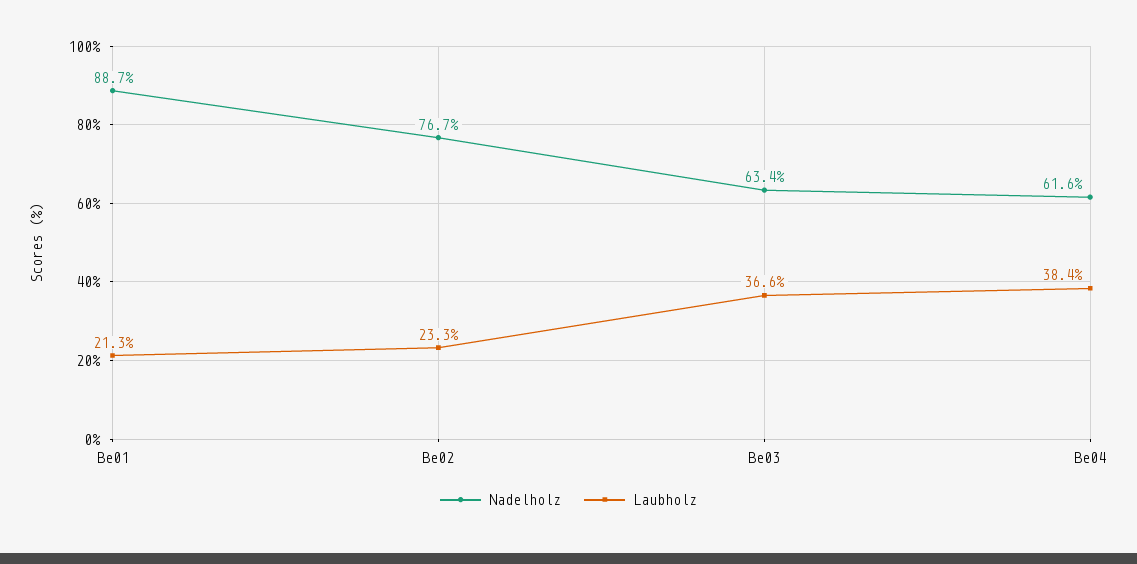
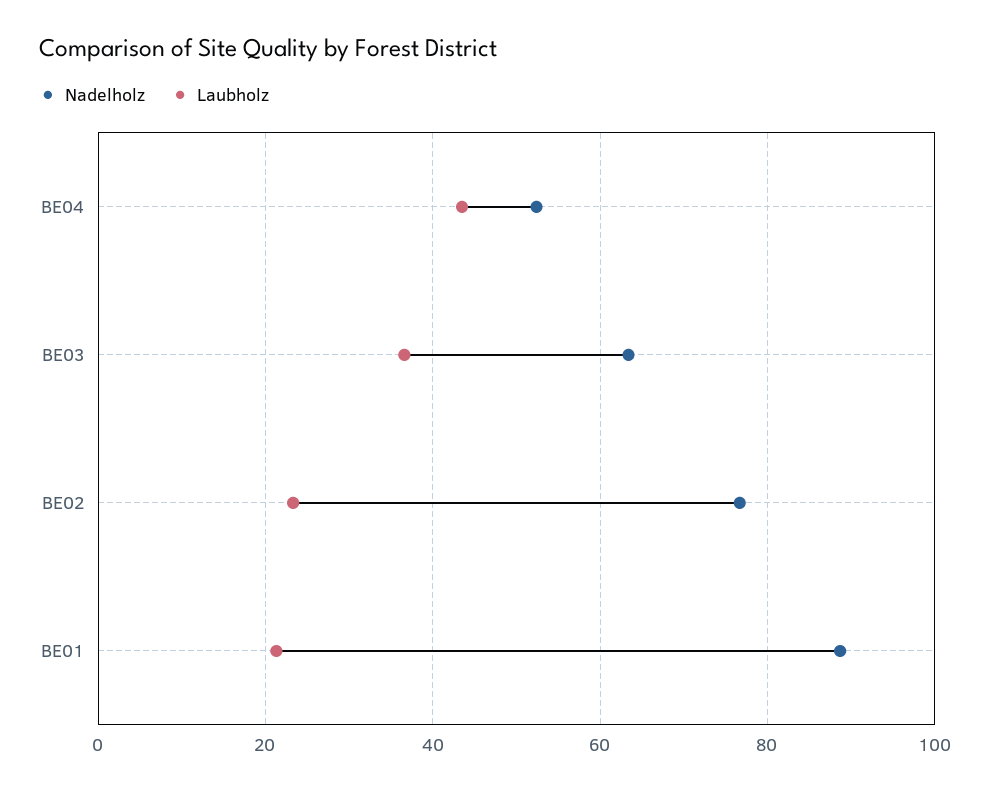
  {
    "Nadelholz": {
      "Be01": 88.7,
      "Be02": 76.7,
      "Be03": 63.4,
-     "Be04": 61.6
+     "Be04": 52
    },
    "Laubholz": {
      "Be01": 21.3,
      "Be02": 23.3,
      "Be03": 36.6,
-     "Be04": 38.4
+     "Be04": 44
    }
  }

